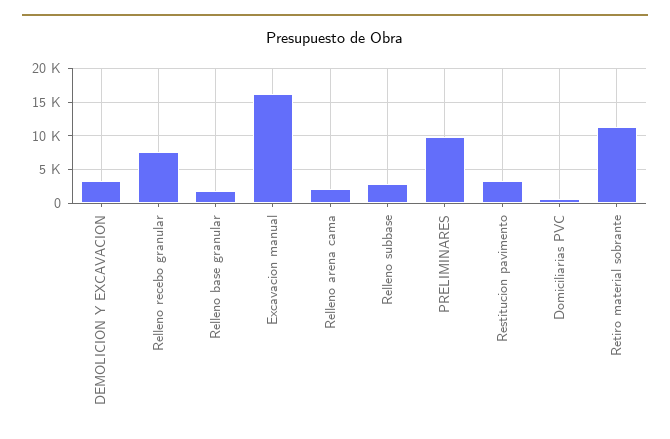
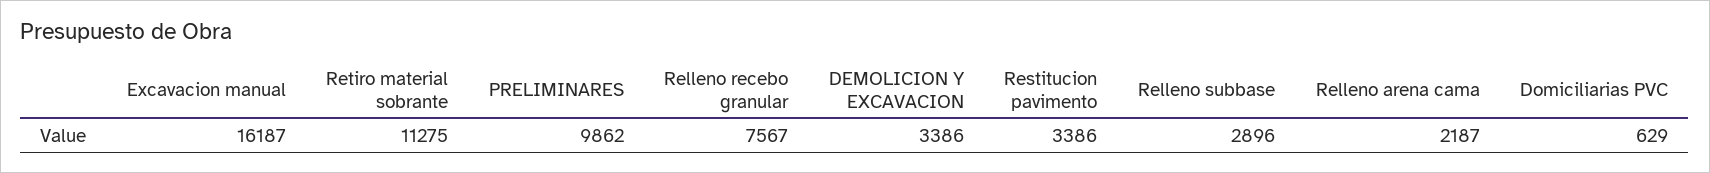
  {
    "DEMOLICION Y EXCAVACION": 3386,
    "Relleno recebo granular": 7567,
-   "Relleno base granular": 2000,
    "Excavacion manual": 16187,
    "Relleno arena cama": 2187,
    "Relleno subbase": 2896,
    "PRELIMINARES": 9862,
    "Restitucion pavimento": 3386,
    "Domiciliarias PVC": 629,
    "Retiro material sobrante": 11275
  }

